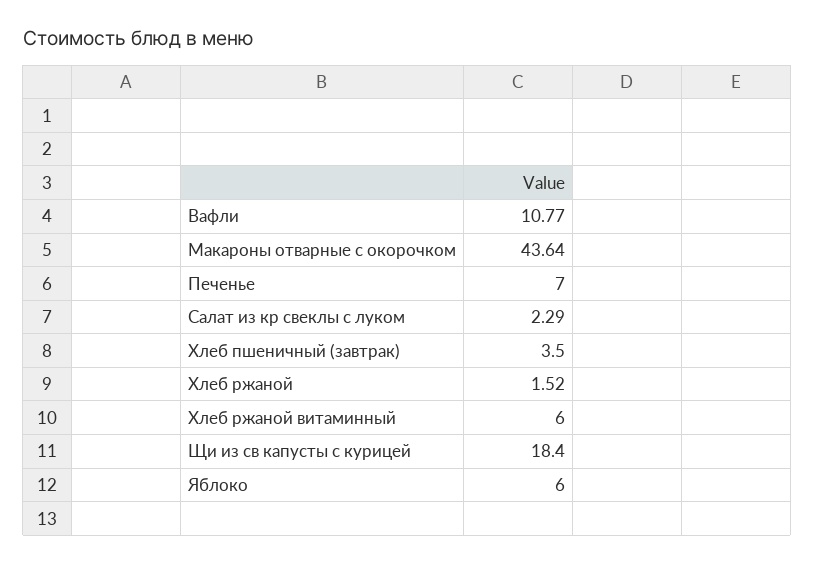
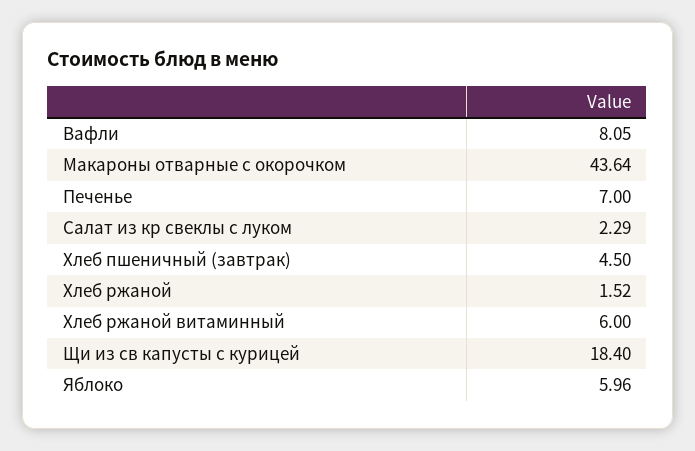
  {
-   "Вафли": 10.77,
+   "Вафли": 8.05,
    "Макароны отварные с окорочком": 43.64,
    "Печенье": 7,
    "Салат из кр свеклы с луком": 2.29,
-   "Хлеб пшеничный (завтрак)": 3.5,
+   "Хлеб пшеничный (завтрак)": 4.5,
    "Хлеб ржаной": 1.52,
    "Хлеб ржаной витаминный": 6,
    "Щи из св капусты с курицей": 18.4,
-   "Яблоко": 6
+   "Яблоко": 5.96
  }

